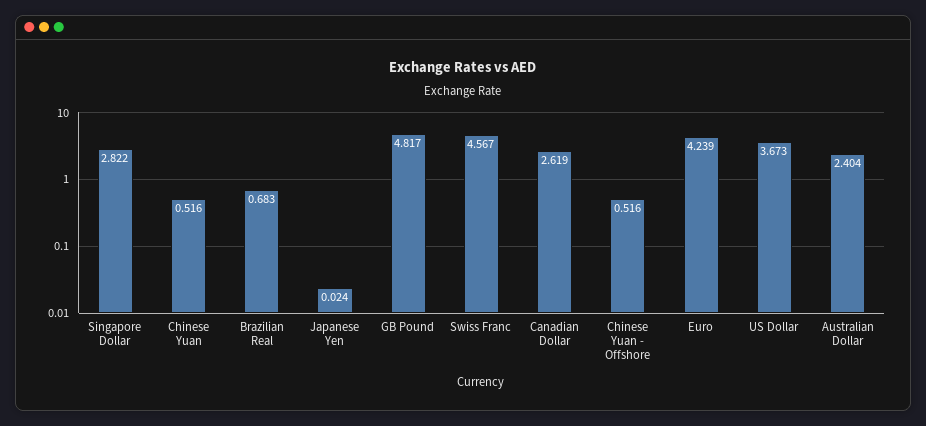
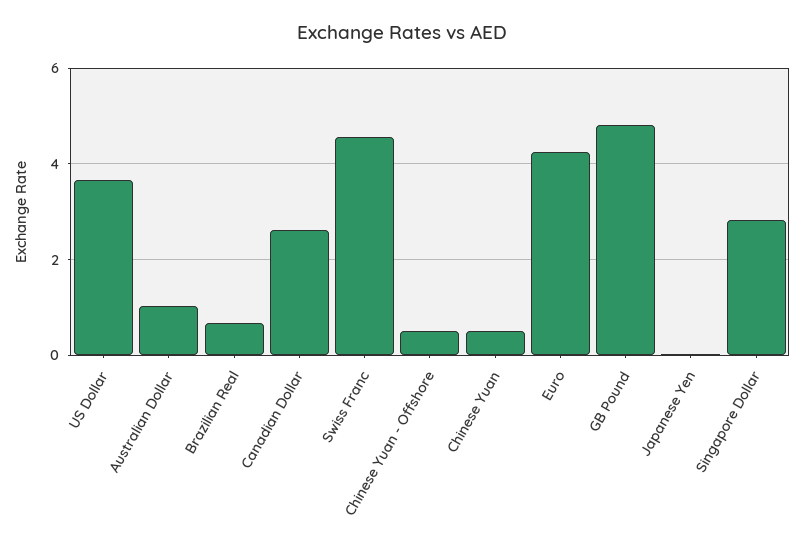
  {
    "Singapore Dollar": 2.822,
    "Chinese Yuan": 0.516,
    "Brazilian Real": 0.683,
    "Japanese Yen": 0.024,
    "GB Pound": 4.817,
    "Swiss Franc": 4.567,
    "Canadian Dollar": 2.619,
    "Chinese Yuan - Offshore": 0.516,
    "Euro": 4.239,
    "US Dollar": 3.673,
-   "Australian Dollar": 2.404
+   "Australian Dollar": 1
  }

